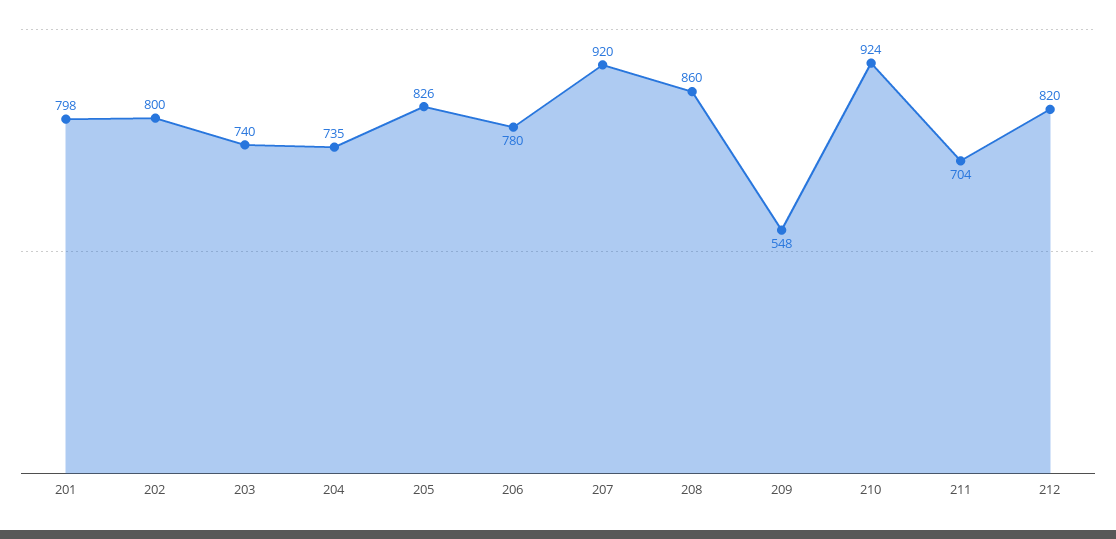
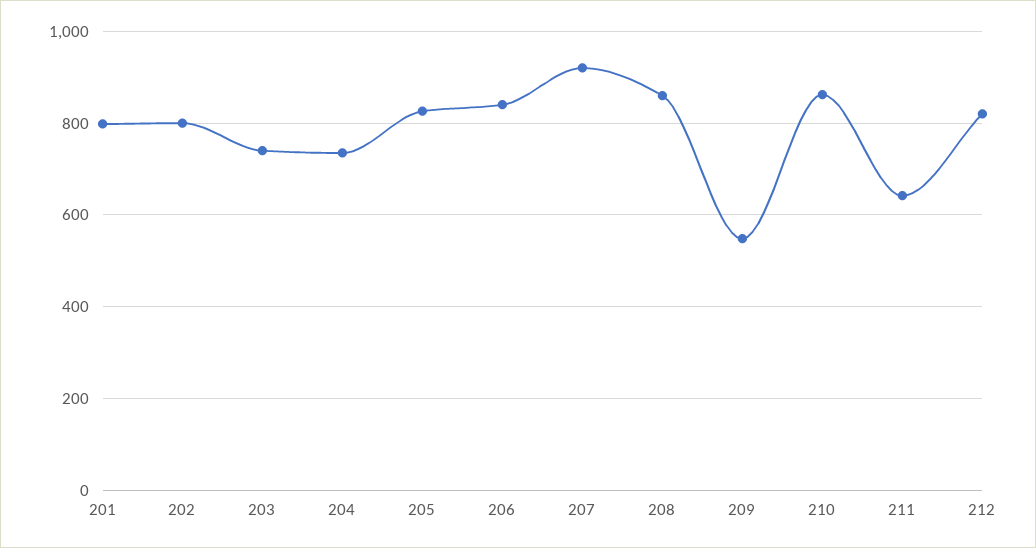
  {
    "201": 798,
    "202": 800,
    "203": 740,
    "204": 735,
    "205": 826,
-   "206": 780,
+   "206": 840,
    "207": 920,
    "208": 860,
    "209": 548,
-   "210": 924,
+   "210": 860,
-   "211": 704,
+   "211": 640,
    "212": 820
  }

